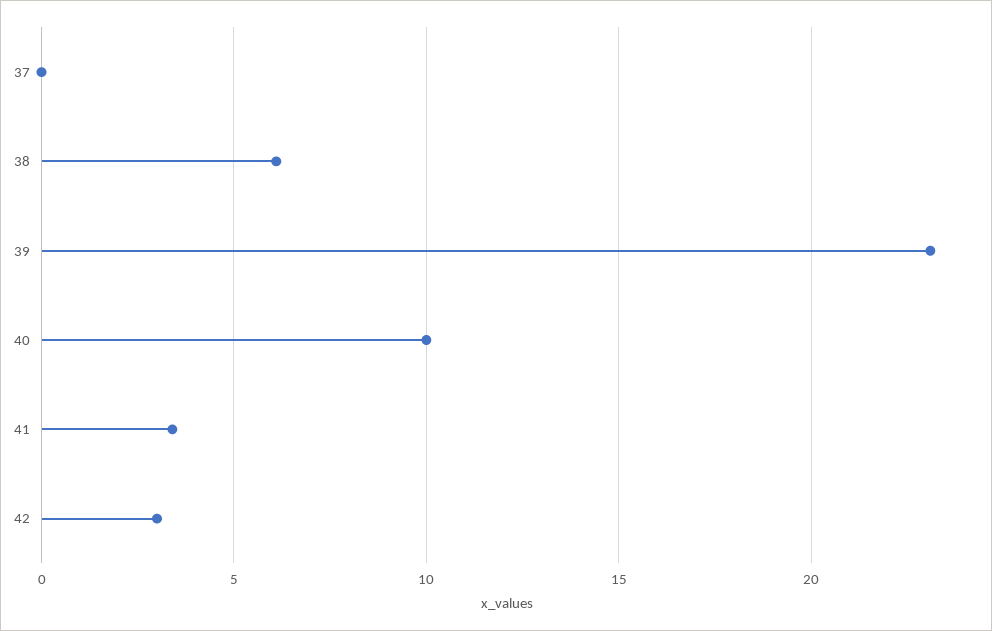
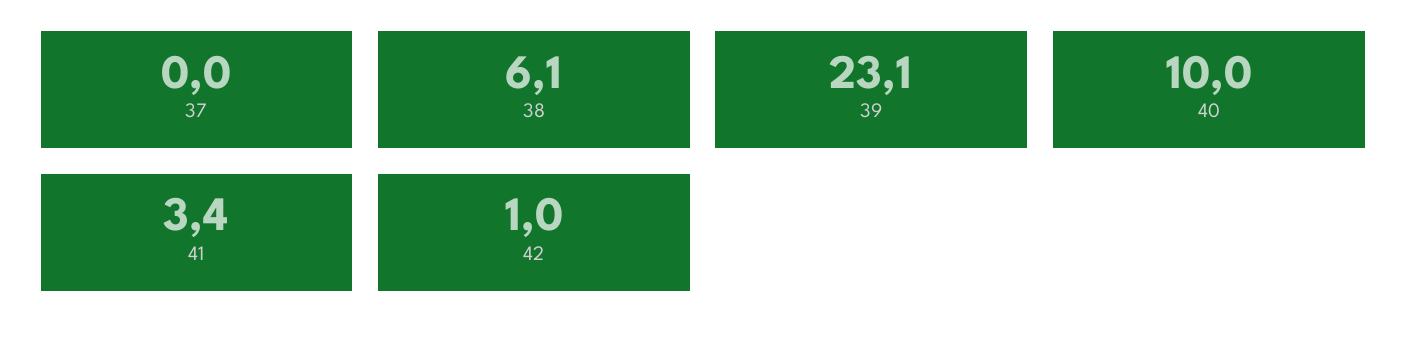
  {
    "37": 0,
    "38": 6.1,
    "39": 23.1,
    "40": 10,
    "41": 3.4,
-   "42": 3
+   "42": 1
  }

